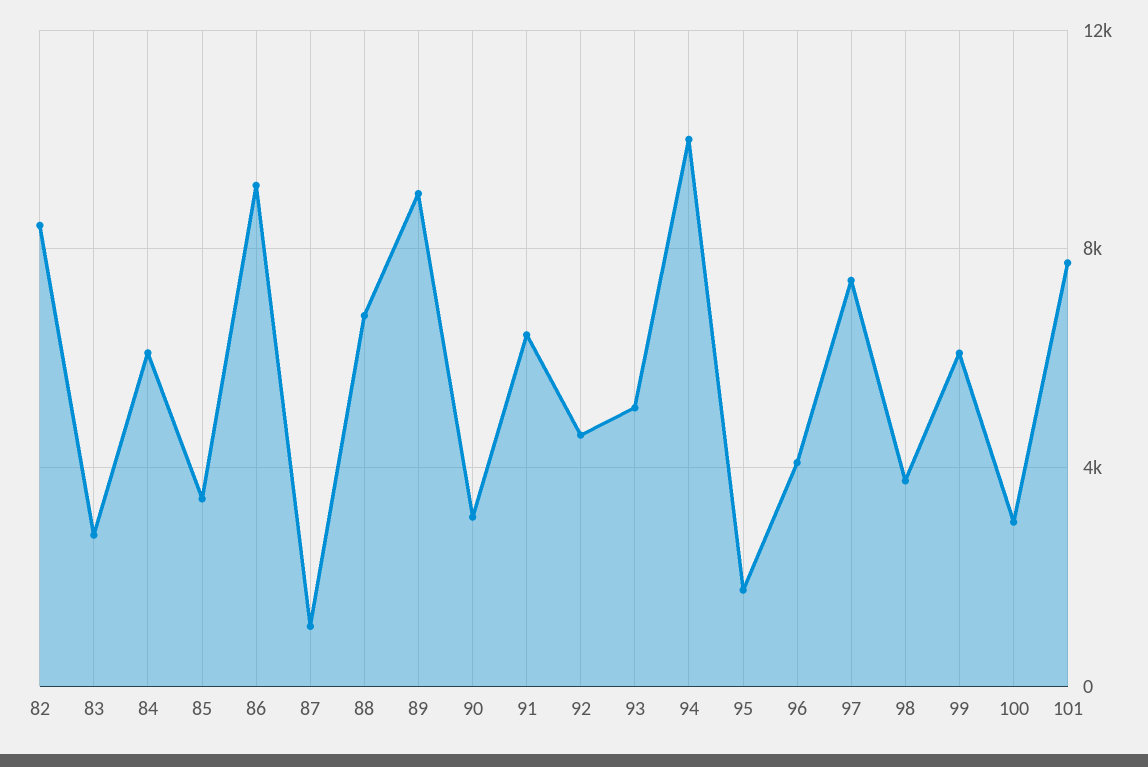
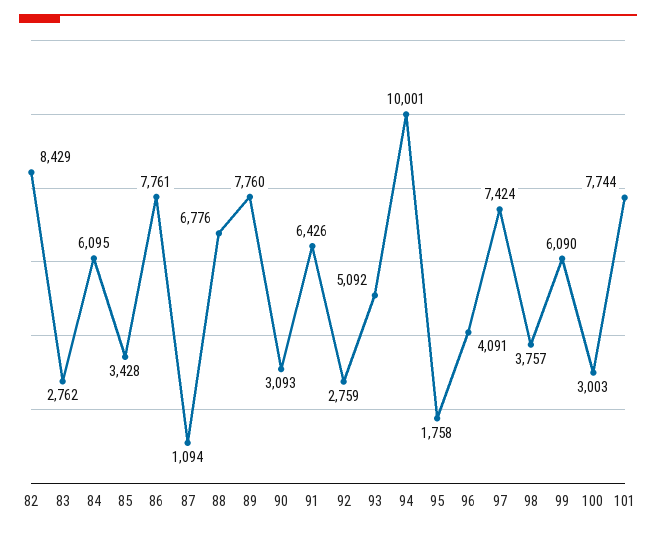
  {
    "82": 8429,
    "83": 2762,
    "84": 6095,
    "85": 3428,
-   "86": 9000,
+   "86": 7761,
    "87": 1094,
    "88": 6776,
-   "89": 9000,
+   "89": 7760,
    "90": 3093,
    "91": 6426,
-   "92": 4500,
+   "92": 2759,
    "93": 5092,
    "94": 10001,
    "95": 1758,
    "96": 4091,
    "97": 7424,
    "98": 3757,
    "99": 6090,
    "100": 3003,
    "101": 7744
  }

